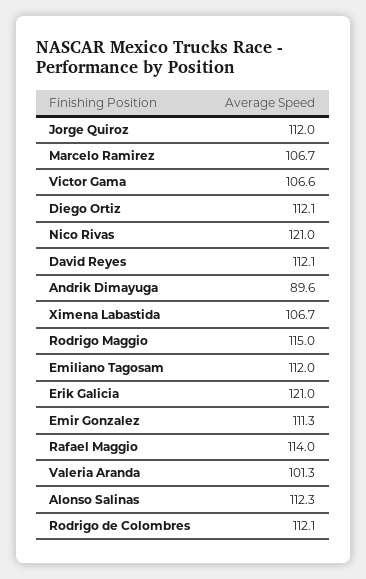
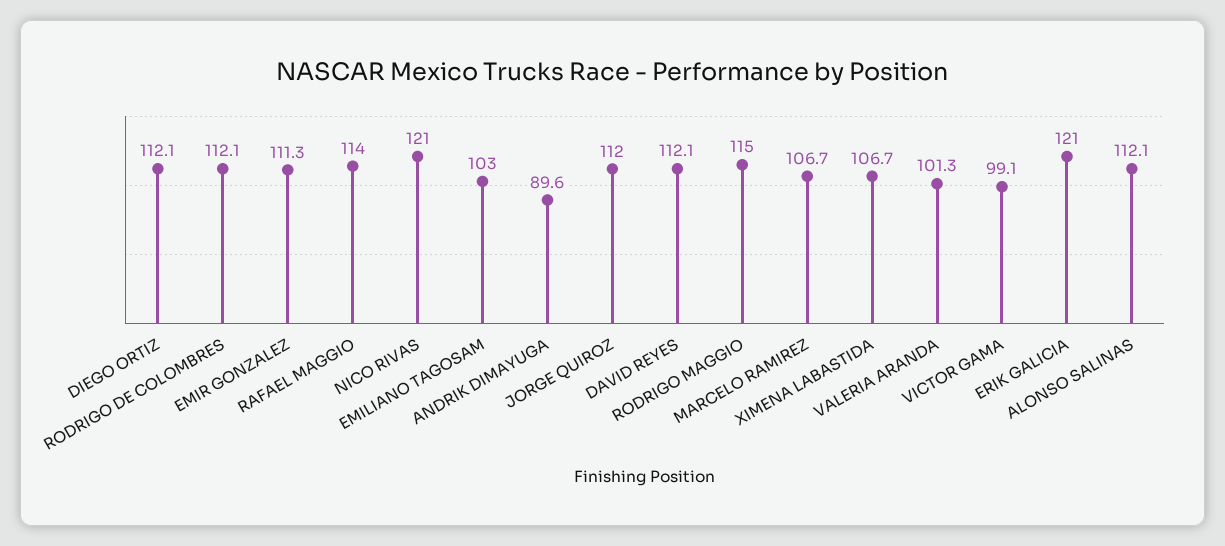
  {
    "Jorge Quiroz": 112,
    "Marcelo Ramirez": 106.7,
-   "Victor Gama": 106.6,
+   "Victor Gama": 99.1,
    "Diego Ortiz": 112.1,
    "Nico Rivas": 121,
    "David Reyes": 112.1,
    "Andrik Dimayuga": 89.6,
    "Ximena Labastida": 106.7,
    "Rodrigo Maggio": 115,
-   "Emiliano Tagosam": 112,
+   "Emiliano Tagosam": 103,
    "Erik Galicia": 121,
    "Emir Gonzalez": 111.3,
    "Rafael Maggio": 114,
    "Valeria Aranda": 101.3,
-   "Alonso Salinas": 112.3,
+   "Alonso Salinas": 112.1,
    "Rodrigo de Colombres": 112.1
  }

